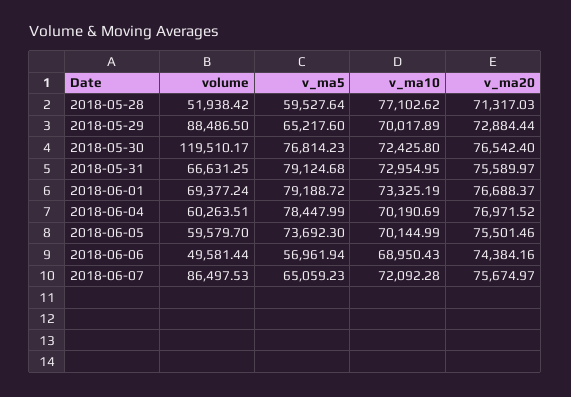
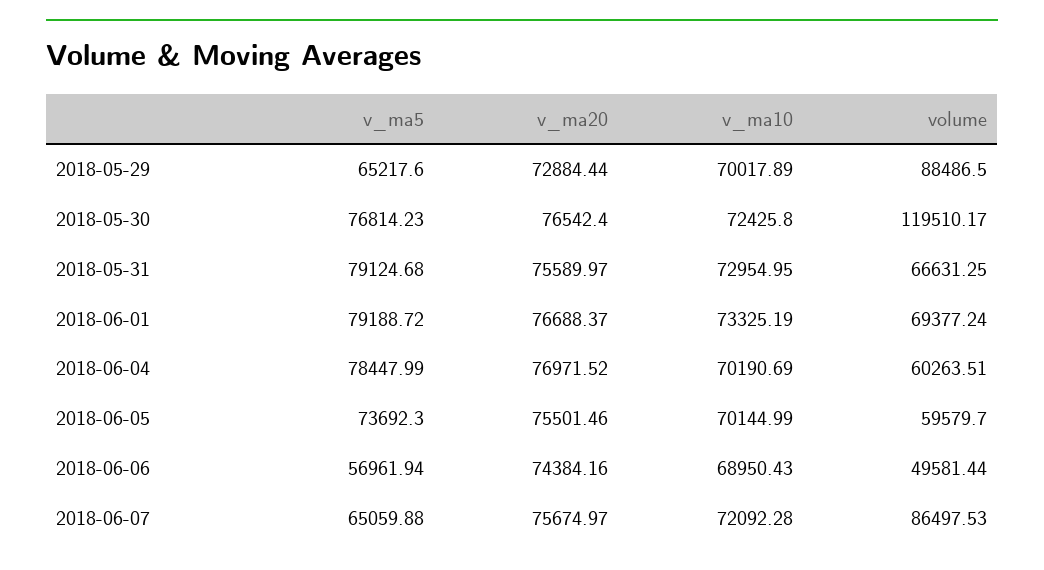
  {
    "volume": {
-     "2018-05-28": 51938.42,
      "2018-05-29": 88486.5,
      "2018-05-30": 119510.17,
      "2018-05-31": 66631.25,
      "2018-06-01": 69377.24,
      "2018-06-04": 60263.51,
      "2018-06-05": 59579.7,
      "2018-06-06": 49581.44,
      "2018-06-07": 86497.53
    },
    "v_ma5": {
-     "2018-05-28": 59527.64,
      "2018-05-29": 65217.6,
      "2018-05-30": 76814.23,
      "2018-05-31": 79124.68,
      "2018-06-01": 79188.72,
      "2018-06-04": 78447.99,
      "2018-06-05": 73692.3,
      "2018-06-06": 56961.94,
-     "2018-06-07": 65059.23
+     "2018-06-07": 65059.88
    },
    "v_ma10": {
-     "2018-05-28": 77102.62,
      "2018-05-29": 70017.89,
      "2018-05-30": 72425.8,
      "2018-05-31": 72954.95,
      "2018-06-01": 73325.19,
      "2018-06-04": 70190.69,
      "2018-06-05": 70144.99,
      "2018-06-06": 68950.43,
      "2018-06-07": 72092.28
    },
    "v_ma20": {
-     "2018-05-28": 71317.03,
      "2018-05-29": 72884.44,
      "2018-05-30": 76542.4,
      "2018-05-31": 75589.97,
      "2018-06-01": 76688.37,
      "2018-06-04": 76971.52,
      "2018-06-05": 75501.46,
      "2018-06-06": 74384.16,
      "2018-06-07": 75674.97
    }
  }

